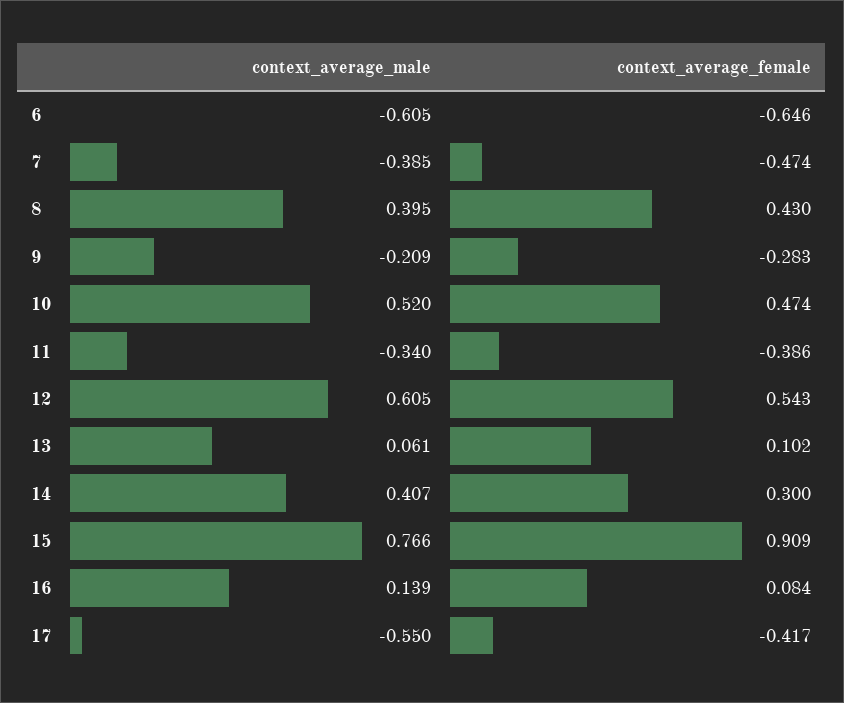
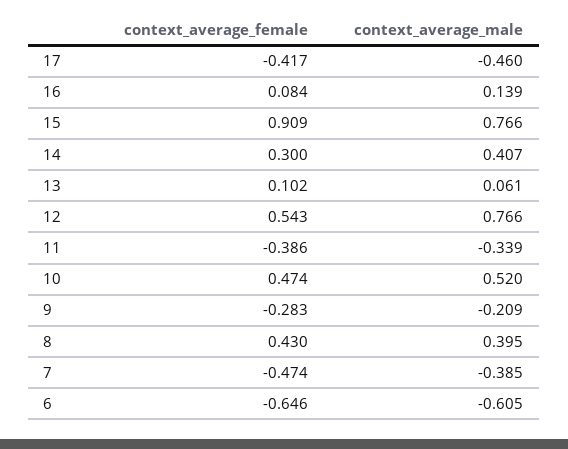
  {
    "context_average_male": {
      "6": -0.605,
      "7": -0.385,
      "8": 0.395,
      "9": -0.209,
      "10": 0.52,
-     "11": -0.34,
+     "11": -0.339,
-     "12": 0.605,
+     "12": 0.766,
      "13": 0.061,
      "14": 0.407,
      "15": 0.766,
      "16": 0.139,
-     "17": -0.55
+     "17": -0.46
    },
    "context_average_female": {
      "6": -0.646,
      "7": -0.474,
      "8": 0.43,
      "9": -0.283,
      "10": 0.474,
      "11": -0.386,
      "12": 0.543,
      "13": 0.102,
      "14": 0.3,
      "15": 0.909,
      "16": 0.084,
      "17": -0.417
    }
  }

